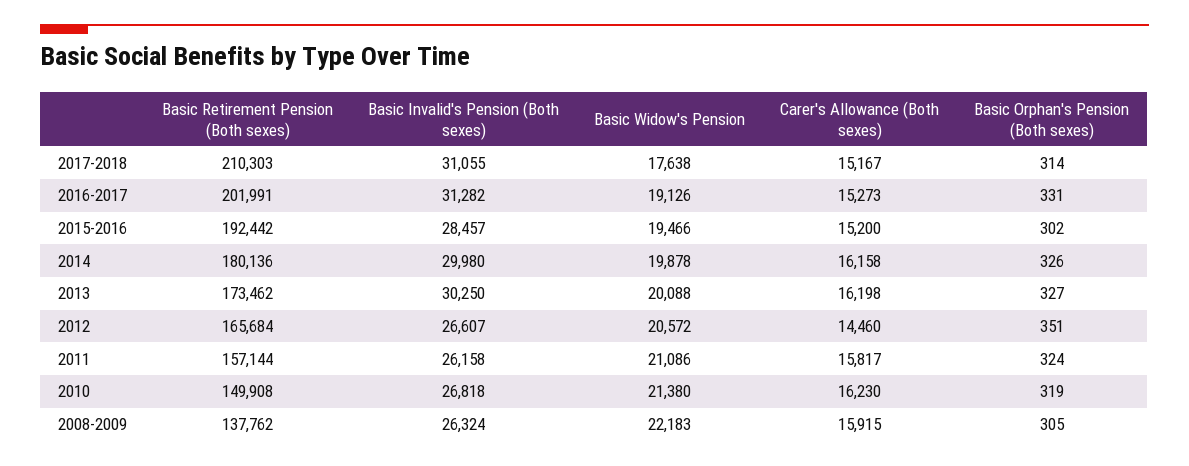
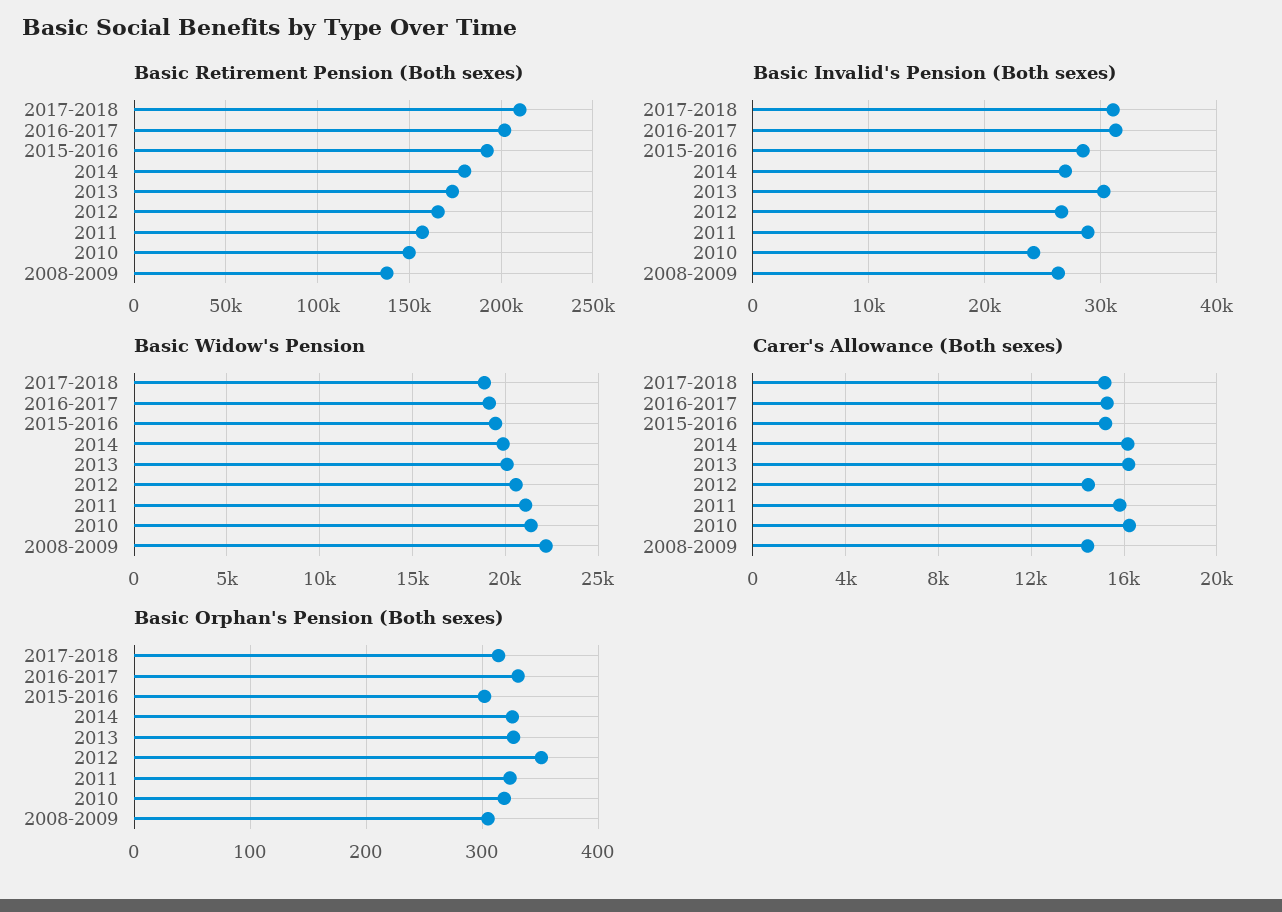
  {
    "Basic Retirement Pension (Both sexes)": {
      "2017-2018": 210303,
      "2016-2017": 201991,
      "2015-2016": 192442,
      "2014": 180136,
      "2013": 173462,
      "2012": 165684,
      "2011": 157144,
      "2010": 149908,
      "2008-2009": 137762
    },
    "Basic Invalid's Pension (Both sexes)": {
      "2017-2018": 31055,
      "2016-2017": 31282,
      "2015-2016": 28457,
-     "2014": 29980,
+     "2014": 27000,
      "2013": 30250,
      "2012": 26607,
-     "2011": 26158,
+     "2011": 29000,
-     "2010": 26818,
+     "2010": 24000,
      "2008-2009": 26324
    },
    "Basic Widow's Pension": {
-     "2017-2018": 17638,
+     "2017-2018": 19000,
      "2016-2017": 19126,
      "2015-2016": 19466,
      "2014": 19878,
      "2013": 20088,
      "2012": 20572,
      "2011": 21086,
      "2010": 21380,
      "2008-2009": 22183
    },
    "Carer's Allowance (Both sexes)": {
      "2017-2018": 15167,
      "2016-2017": 15273,
      "2015-2016": 15200,
      "2014": 16158,
      "2013": 16198,
      "2012": 14460,
      "2011": 15817,
      "2010": 16230,
-     "2008-2009": 15915
+     "2008-2009": 14500
    },
    "Basic Orphan's Pension (Both sexes)": {
      "2017-2018": 314,
      "2016-2017": 331,
      "2015-2016": 302,
      "2014": 326,
      "2013": 327,
      "2012": 351,
      "2011": 324,
      "2010": 319,
      "2008-2009": 305
    }
  }

